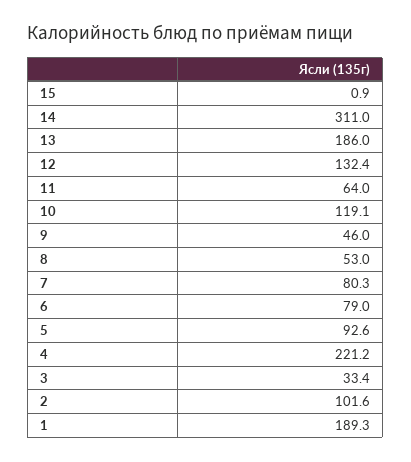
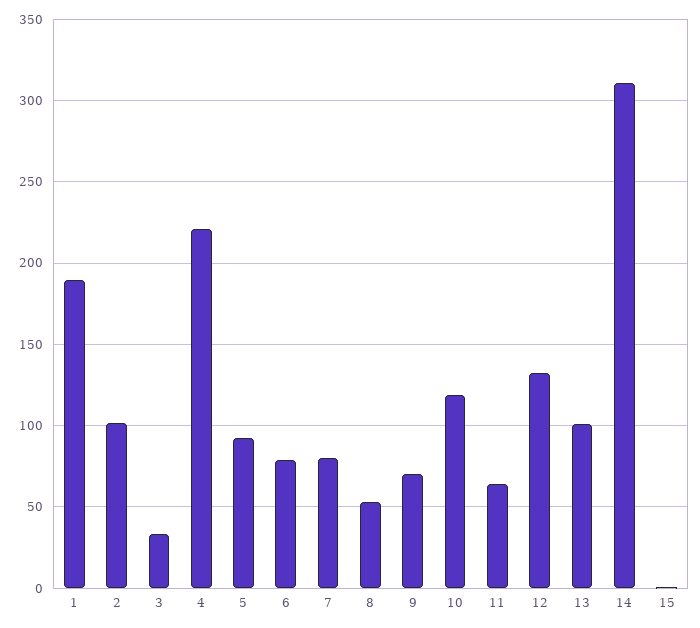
  {
    "15": 0.9,
    "14": 311,
-   "13": 186,
+   "13": 100,
    "12": 132.4,
    "11": 64,
    "10": 119.1,
-   "9": 46,
+   "9": 70,
    "8": 53,
    "7": 80.3,
    "6": 79,
    "5": 92.6,
    "4": 221.2,
    "3": 33.4,
    "2": 101.6,
    "1": 189.3
  }

